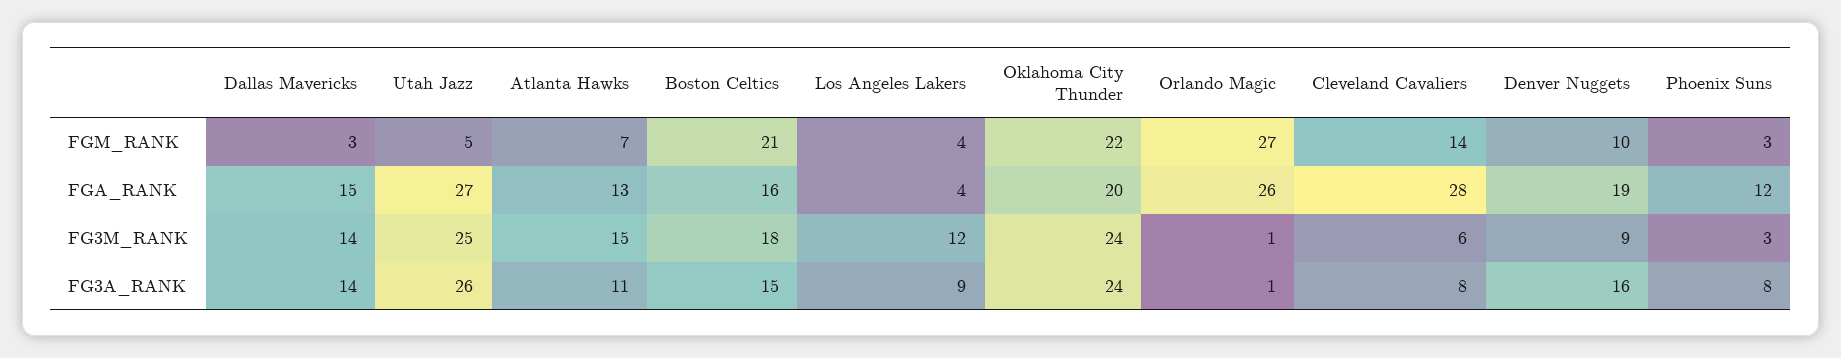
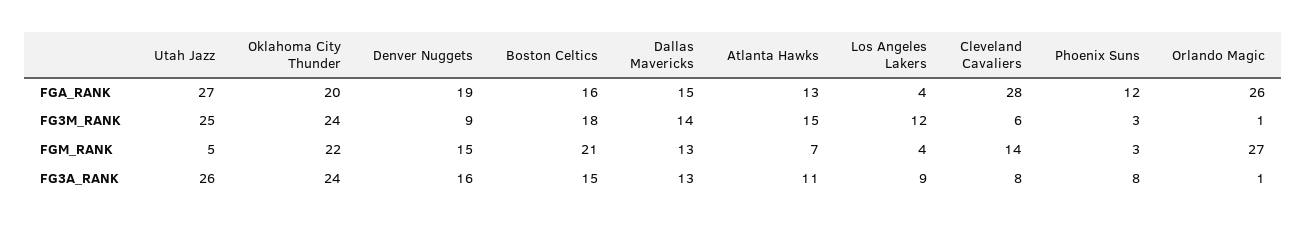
  {
    "Dallas Mavericks": {
-     "FGM_RANK": 3,
+     "FGM_RANK": 13,
      "FGA_RANK": 15,
      "FG3M_RANK": 14,
-     "FG3A_RANK": 14
+     "FG3A_RANK": 13
    },
    "Utah Jazz": {
      "FGM_RANK": 5,
      "FGA_RANK": 27,
      "FG3M_RANK": 25,
      "FG3A_RANK": 26
    },
    "Atlanta Hawks": {
      "FGM_RANK": 7,
      "FGA_RANK": 13,
      "FG3M_RANK": 15,
      "FG3A_RANK": 11
    },
    "Boston Celtics": {
      "FGM_RANK": 21,
      "FGA_RANK": 16,
      "FG3M_RANK": 18,
      "FG3A_RANK": 15
    },
    "Los Angeles Lakers": {
      "FGM_RANK": 4,
      "FGA_RANK": 4,
      "FG3M_RANK": 12,
      "FG3A_RANK": 9
    },
    "Oklahoma City Thunder": {
      "FGM_RANK": 22,
      "FGA_RANK": 20,
      "FG3M_RANK": 24,
      "FG3A_RANK": 24
    },
    "Orlando Magic": {
      "FGM_RANK": 27,
      "FGA_RANK": 26,
      "FG3M_RANK": 1,
      "FG3A_RANK": 1
    },
    "Cleveland Cavaliers": {
      "FGM_RANK": 14,
      "FGA_RANK": 28,
      "FG3M_RANK": 6,
      "FG3A_RANK": 8
    },
    "Denver Nuggets": {
-     "FGM_RANK": 10,
+     "FGM_RANK": 15,
      "FGA_RANK": 19,
      "FG3M_RANK": 9,
      "FG3A_RANK": 16
    },
    "Phoenix Suns": {
      "FGM_RANK": 3,
      "FGA_RANK": 12,
      "FG3M_RANK": 3,
      "FG3A_RANK": 8
    }
  }

